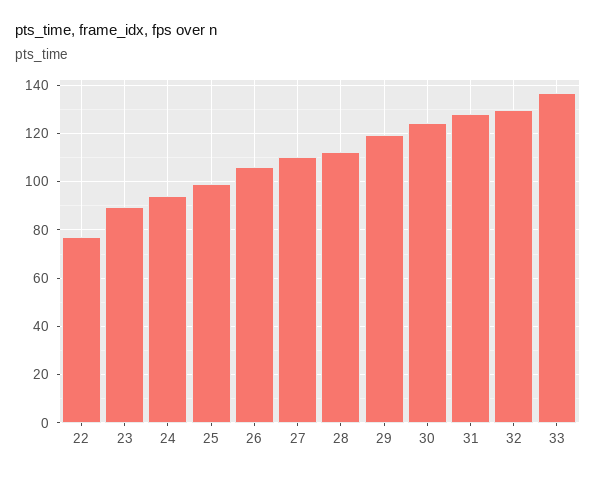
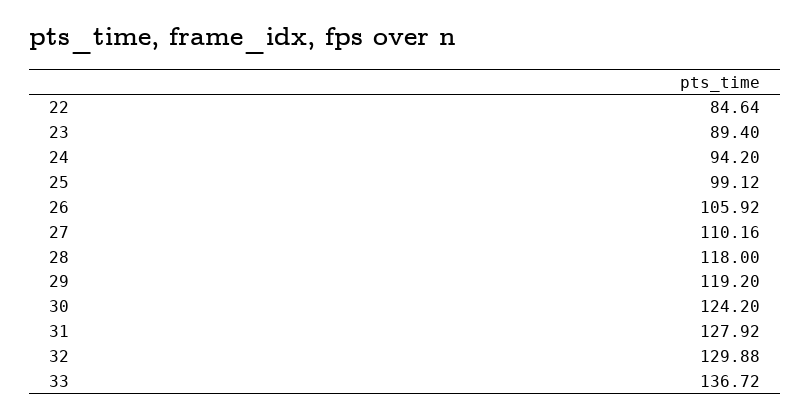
  {
-   "22": 77.5,
+   "22": 84.64,
    "23": 89.4,
    "24": 94.2,
    "25": 99.12,
    "26": 105.92,
    "27": 110.16,
-   "28": 112.5,
+   "28": 118,
    "29": 119.2,
    "30": 124.2,
    "31": 127.92,
    "32": 129.88,
    "33": 136.72
  }

